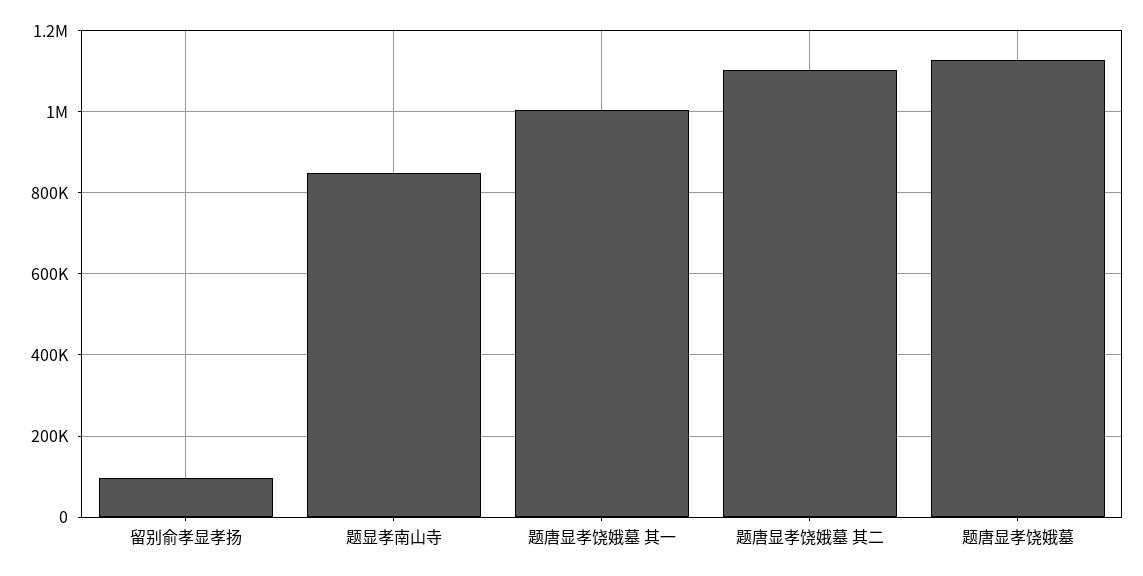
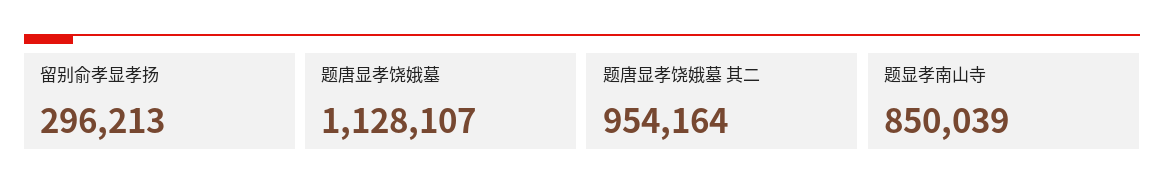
  {
-   "留别俞孝显孝扬": 100000,
+   "留别俞孝显孝扬": 296213,
    "题显孝南山寺": 850039,
-   "题唐显孝饶娥墓 其一": 1000000,
-   "题唐显孝饶娥墓 其二": 1100000,
+   "题唐显孝饶娥墓 其二": 954164,
    "题唐显孝饶娥墓": 1128107
  }

